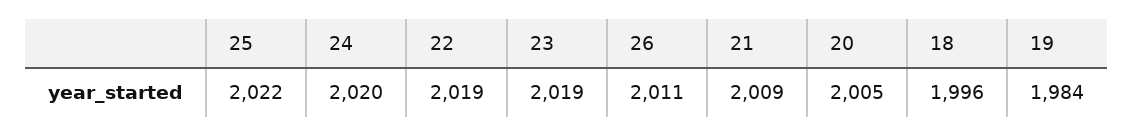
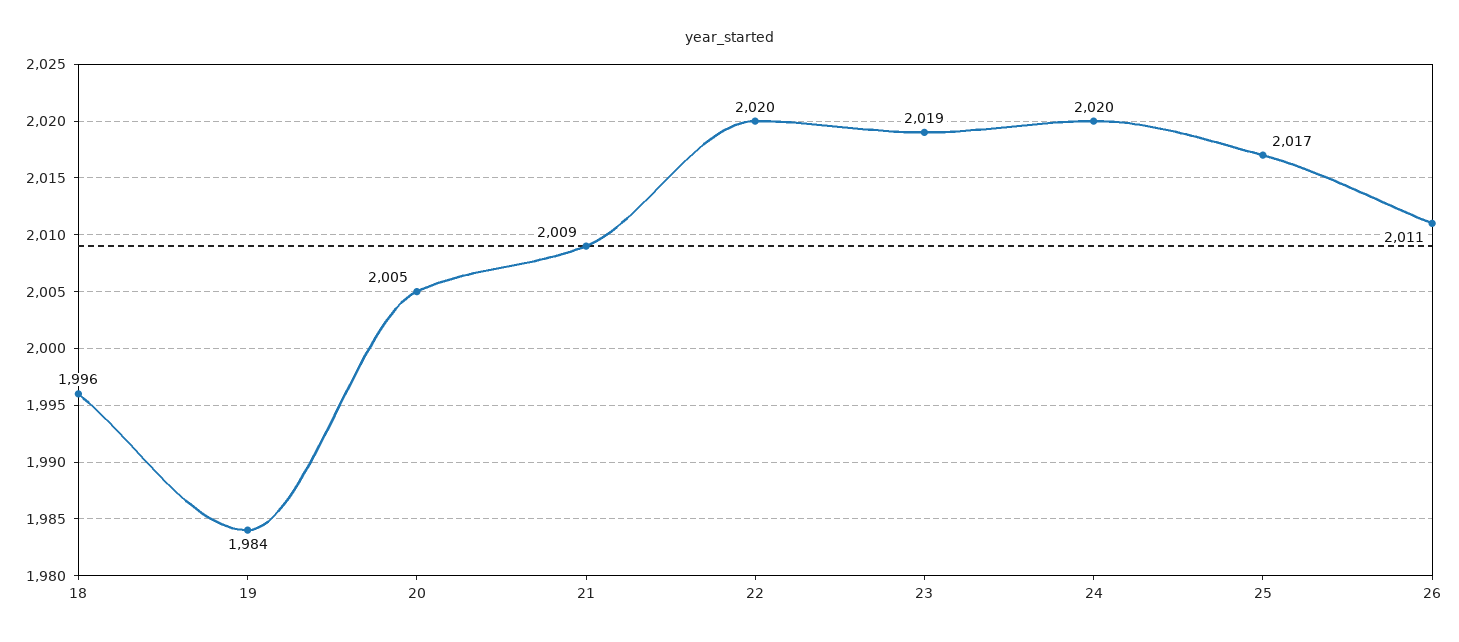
  {
-   "25": 2022,
+   "25": 2017,
    "24": 2020,
-   "22": 2019,
+   "22": 2020,
    "23": 2019,
    "26": 2011,
    "21": 2009,
    "20": 2005,
    "18": 1996,
    "19": 1984
  }

